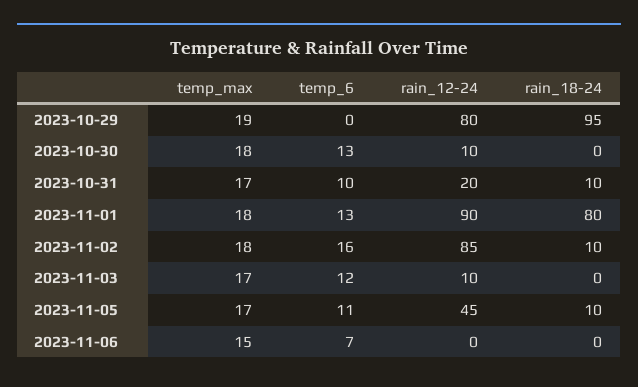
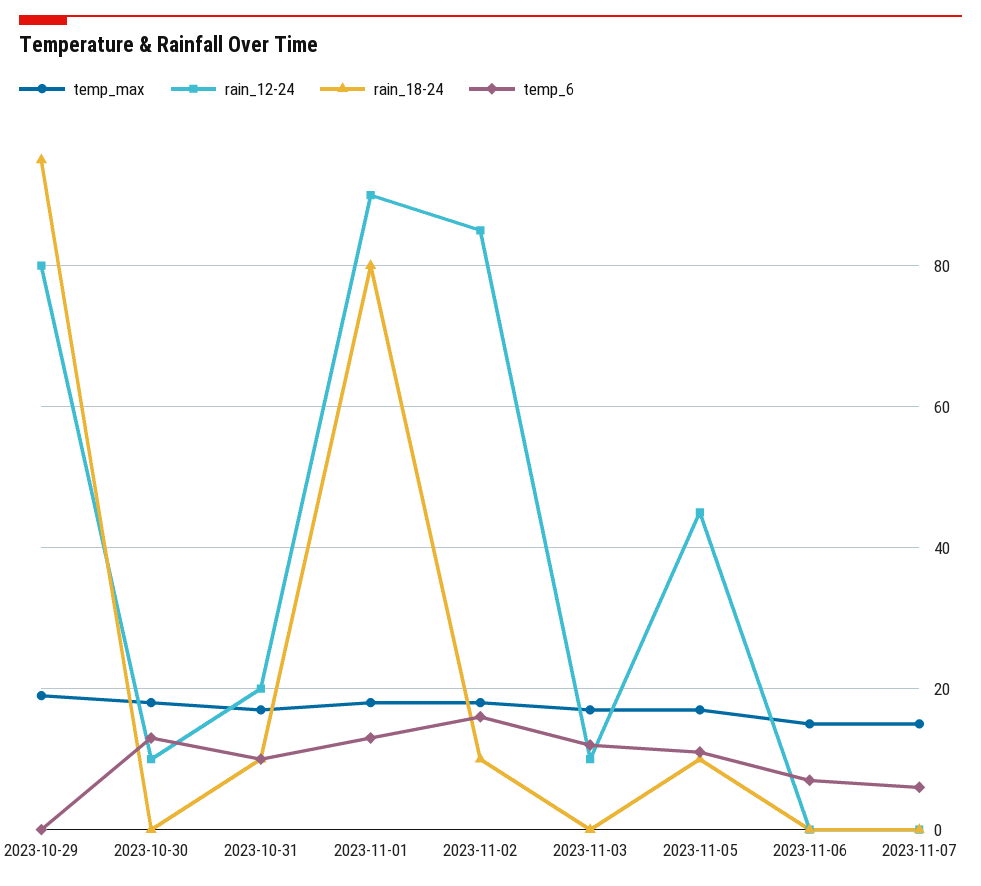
  {
    "temp_max": {
      "2023-10-29": 19,
      "2023-10-30": 18,
      "2023-10-31": 17,
      "2023-11-01": 18,
      "2023-11-02": 18,
      "2023-11-03": 17,
      "2023-11-05": 17,
-     "2023-11-06": 15
+     "2023-11-06": 15,
+     "2023-11-07": 15
    },
    "temp_6": {
      "2023-10-29": 0,
      "2023-10-30": 13,
      "2023-10-31": 10,
      "2023-11-01": 13,
      "2023-11-02": 16,
      "2023-11-03": 12,
      "2023-11-05": 11,
-     "2023-11-06": 7
+     "2023-11-06": 7,
+     "2023-11-07": 5
    },
    "rain_12-24": {
      "2023-10-29": 80,
      "2023-10-30": 10,
      "2023-10-31": 20,
      "2023-11-01": 90,
      "2023-11-02": 85,
      "2023-11-03": 10,
      "2023-11-05": 45,
-     "2023-11-06": 0
+     "2023-11-06": 0,
+     "2023-11-07": 0
    },
    "rain_18-24": {
      "2023-10-29": 95,
      "2023-10-30": 0,
      "2023-10-31": 10,
      "2023-11-01": 80,
      "2023-11-02": 10,
      "2023-11-03": 0,
      "2023-11-05": 10,
-     "2023-11-06": 0
+     "2023-11-06": 0,
+     "2023-11-07": 0
    }
  }

